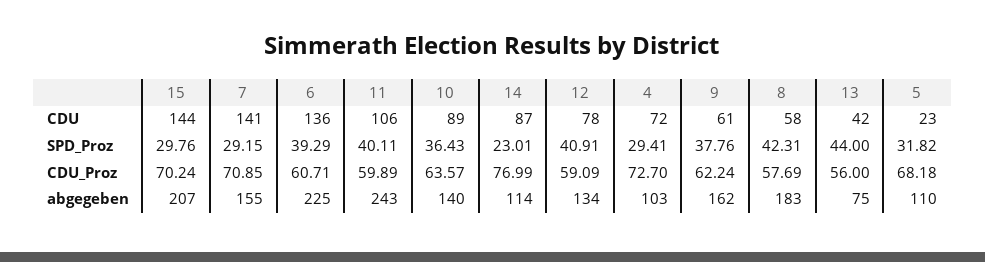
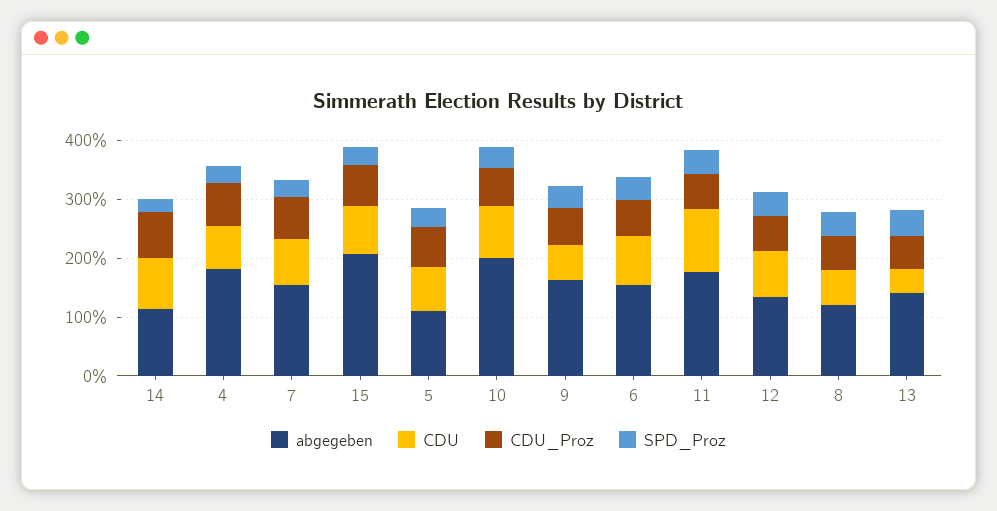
  {
    "CDU": {
-     "15": 144,
+     "15": 80,
-     "7": 141,
+     "7": 80,
-     "6": 136,
+     "6": 80,
      "11": 106,
      "10": 89,
      "14": 87,
      "12": 78,
      "4": 72,
      "9": 61,
      "8": 58,
      "13": 42,
-     "5": 23
+     "5": 80
    },
    "SPD_Proz": {
      "15": 29.76,
      "7": 29.15,
      "6": 39.29,
      "11": 40.11,
      "10": 36.43,
      "14": 23.01,
      "12": 40.91,
      "4": 29.41,
      "9": 37.76,
      "8": 42.31,
      "13": 44,
      "5": 31.82
    },
    "CDU_Proz": {
      "15": 70.24,
      "7": 70.85,
      "6": 60.71,
      "11": 59.89,
      "10": 63.57,
      "14": 76.99,
      "12": 59.09,
      "4": 72.7,
      "9": 62.24,
      "8": 57.69,
      "13": 56,
      "5": 68.18
    },
    "abgegeben": {
      "15": 207,
      "7": 155,
-     "6": 225,
+     "6": 160,
-     "11": 243,
+     "11": 180,
-     "10": 140,
+     "10": 200,
      "14": 114,
      "12": 134,
-     "4": 103,
+     "4": 180,
      "9": 162,
-     "8": 183,
+     "8": 120,
-     "13": 75,
+     "13": 140,
      "5": 110
    }
  }

